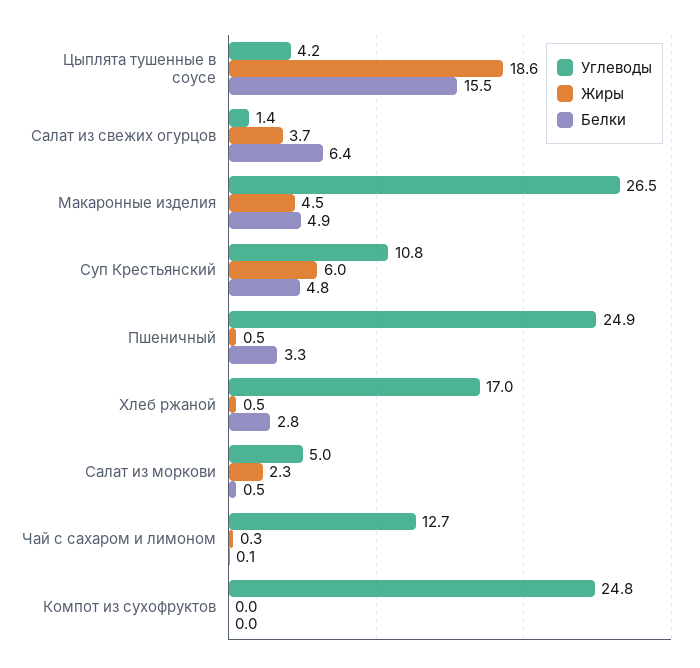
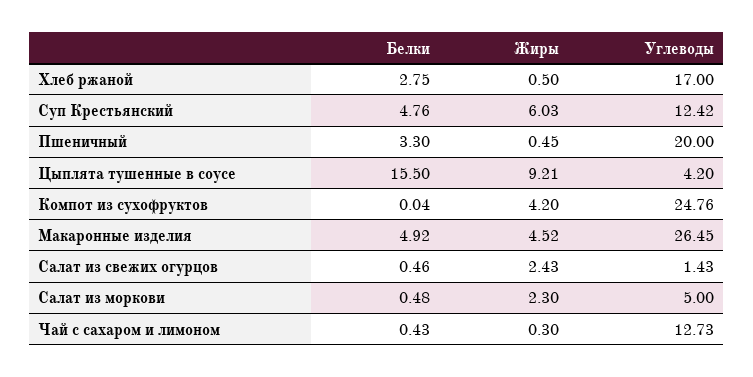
  {
    "Углеводы": {
      "Цыплята тушенные в соусе": 4.2,
      "Салат из свежих огурцов": 1.43,
      "Макаронные изделия": 26.45,
-     "Суп Крестьянский": 10.8,
+     "Суп Крестьянский": 12.42,
-     "Пшеничный": 24.9,
+     "Пшеничный": 20,
      "Хлеб ржаной": 17,
      "Салат из моркови": 5,
      "Чай с сахаром и лимоном": 12.73,
      "Компот из сухофруктов": 24.76
    },
    "Жиры": {
-     "Цыплята тушенные в соусе": 18.6,
+     "Цыплята тушенные в соусе": 9.21,
-     "Салат из свежих огурцов": 3.7,
+     "Салат из свежих огурцов": 2.43,
      "Макаронные изделия": 4.52,
      "Суп Крестьянский": 6.03,
      "Пшеничный": 0.45,
      "Хлеб ржаной": 0.5,
      "Салат из моркови": 2.3,
      "Чай с сахаром и лимоном": 0.3,
-     "Компот из сухофруктов": 0
+     "Компот из сухофруктов": 4.2
    },
    "Белки": {
      "Цыплята тушенные в соусе": 15.5,
-     "Салат из свежих огурцов": 6.4,
+     "Салат из свежих огурцов": 0.46,
      "Макаронные изделия": 4.92,
      "Суп Крестьянский": 4.76,
      "Пшеничный": 3.3,
      "Хлеб ржаной": 2.75,
      "Салат из моркови": 0.48,
-     "Чай с сахаром и лимоном": 0.1,
+     "Чай с сахаром и лимоном": 0.43,
      "Компот из сухофруктов": 0.04
    }
  }

